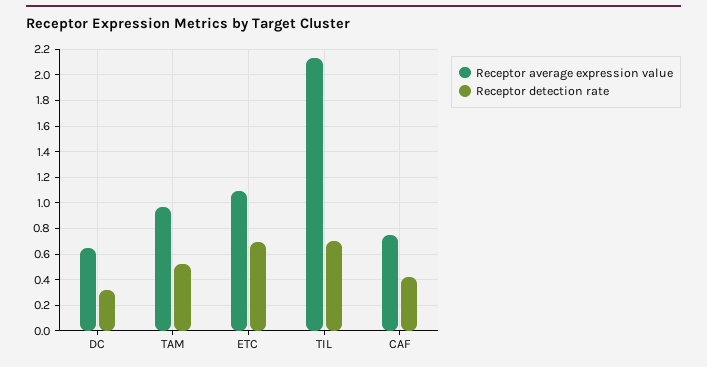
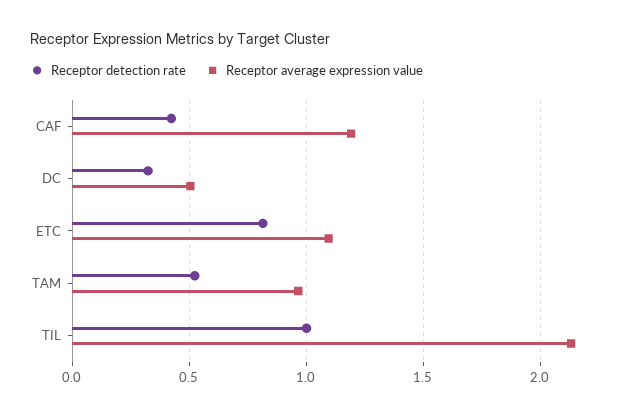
  {
    "Receptor average expression value": {
-     "DC": 0.65,
+     "DC": 0.5,
      "TAM": 0.95,
      "ETC": 1.1,
      "TIL": 2.15,
-     "CAF": 0.75
+     "CAF": 1.2
    },
    "Receptor detection rate": {
      "DC": 0.3,
      "TAM": 0.5,
-     "ETC": 0.7,
+     "ETC": 0.8,
-     "TIL": 0.7,
+     "TIL": 1,
      "CAF": 0.4
    }
  }

